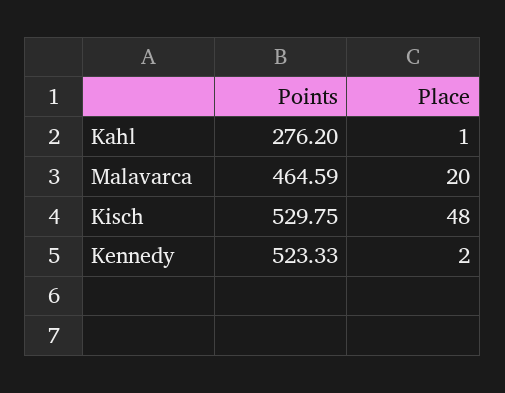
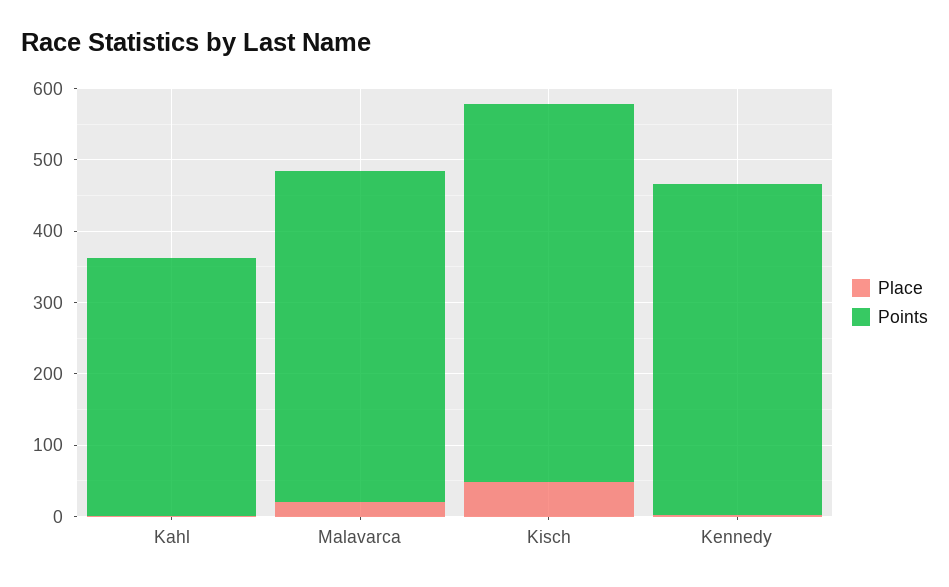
  {
    "Points": {
-     "Kahl": 276.2,
+     "Kahl": 360,
      "Malavarca": 464.59,
      "Kisch": 529.75,
-     "Kennedy": 523.33
+     "Kennedy": 460
    },
    "Place": {
      "Kahl": 1,
      "Malavarca": 20,
      "Kisch": 48,
      "Kennedy": 2
    }
  }

